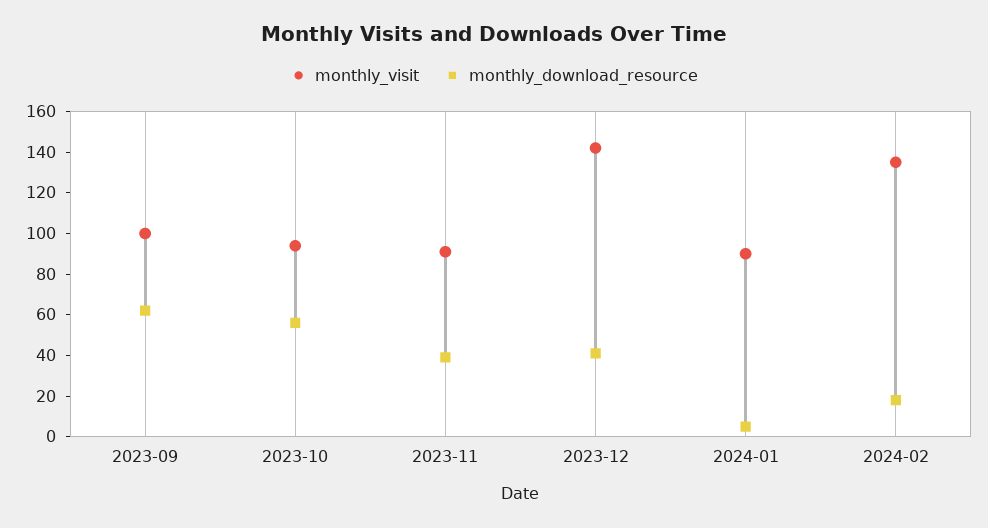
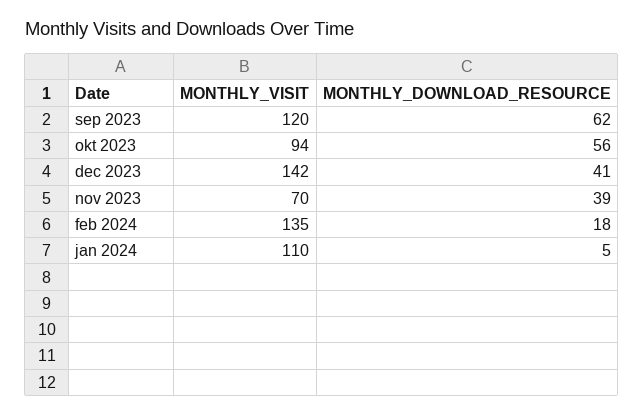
  {
    "monthly_visit": {
-     "2023-09": 100,
+     "2023-09": 120,
      "2023-10": 94,
-     "2023-11": 90,
+     "2023-11": 70,
      "2023-12": 142,
-     "2024-01": 90,
+     "2024-01": 110,
      "2024-02": 135
    },
    "monthly_download_resource": {
      "2023-09": 62,
      "2023-10": 56,
      "2023-11": 39,
      "2023-12": 41,
      "2024-01": 5,
      "2024-02": 18
    }
  }

